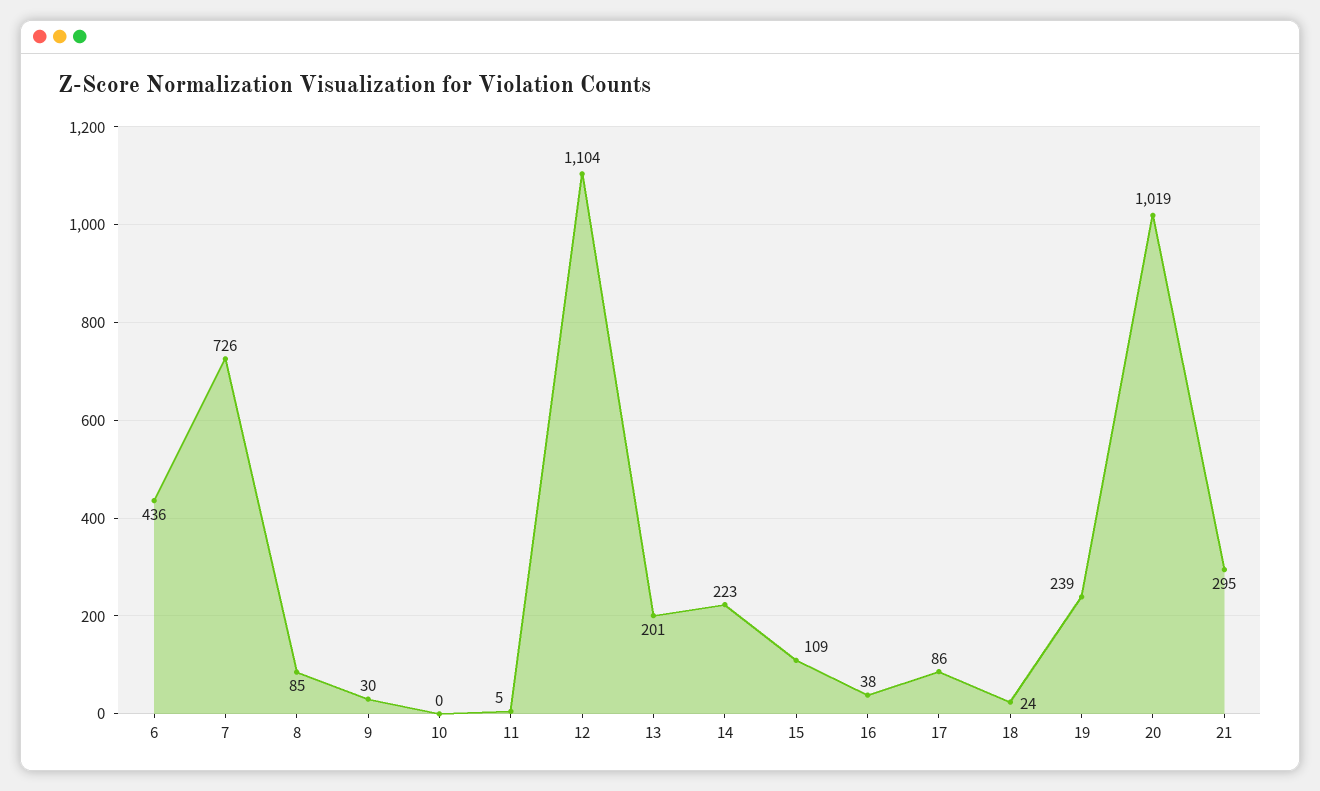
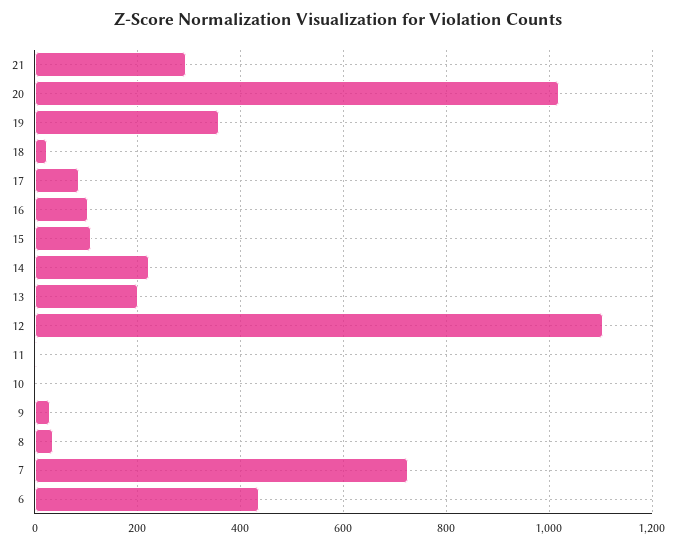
  {
    "6": 436,
    "7": 726,
-   "8": 85,
+   "8": 40,
    "9": 30,
    "10": 0,
    "11": 5,
    "12": 1104,
    "13": 201,
    "14": 223,
    "15": 109,
-   "16": 38,
+   "16": 100,
    "17": 86,
    "18": 24,
-   "19": 239,
+   "19": 360,
    "20": 1019,
    "21": 295
  }

